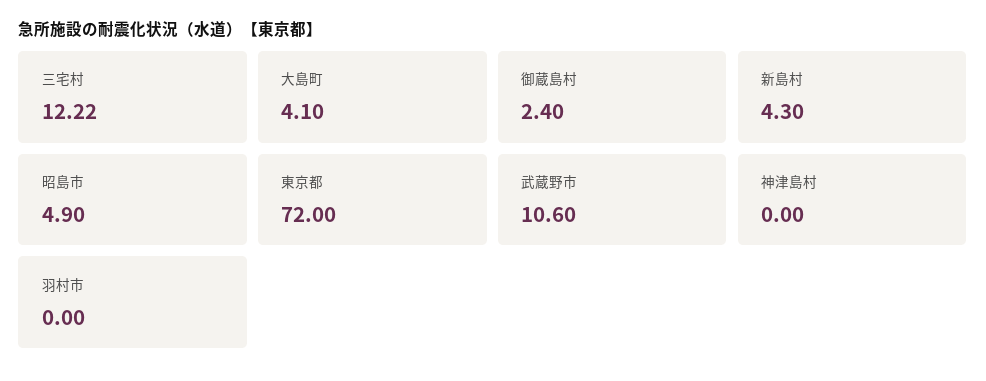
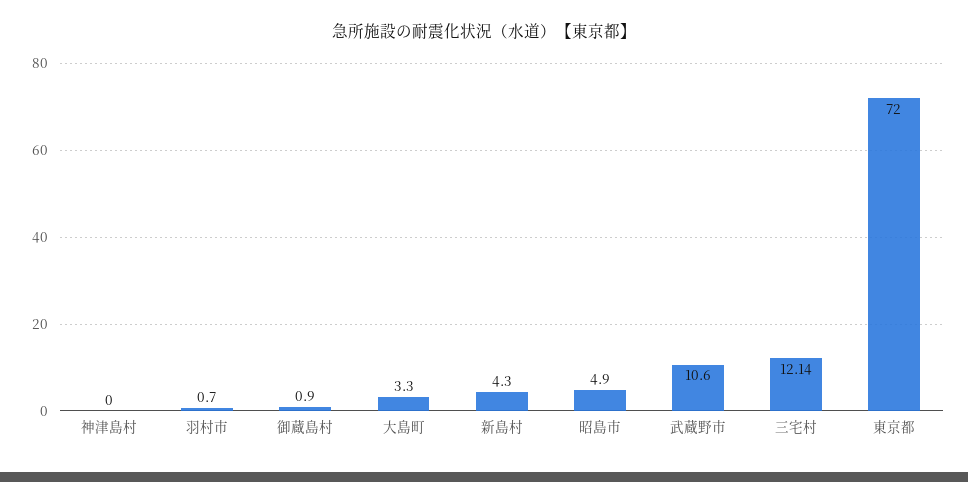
  {
-   "三宅村": 12.22,
+   "三宅村": 12.14,
-   "大島町": 4.1,
+   "大島町": 3.3,
-   "御蔵島村": 2.4,
+   "御蔵島村": 0.9,
    "新島村": 4.3,
    "昭島市": 4.9,
    "東京都": 72,
    "武蔵野市": 10.6,
    "神津島村": 0,
-   "羽村市": 0
+   "羽村市": 0.7
  }

